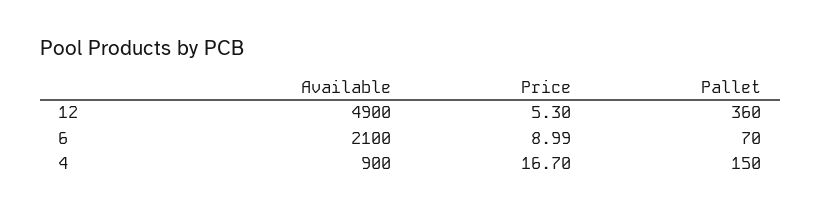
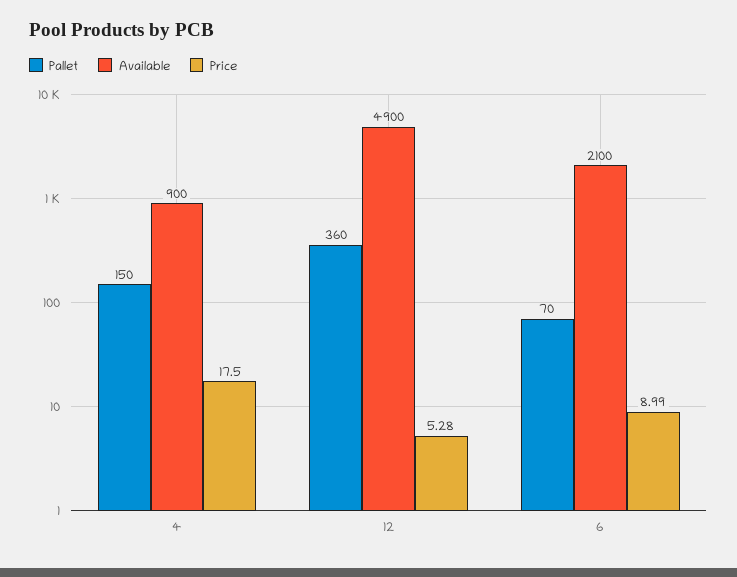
  {
    "Available": {
      "12": 4900,
      "6": 2100,
      "4": 900
    },
    "Price": {
-     "12": 5.3,
+     "12": 5.28,
      "6": 8.99,
-     "4": 16.7
+     "4": 17.5
    },
    "Pallet": {
      "12": 360,
      "6": 70,
      "4": 150
    }
  }

